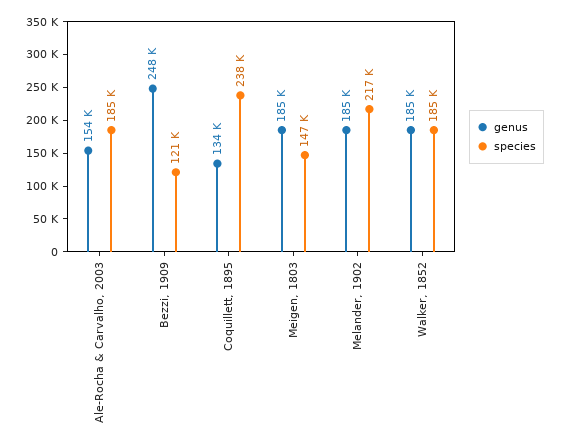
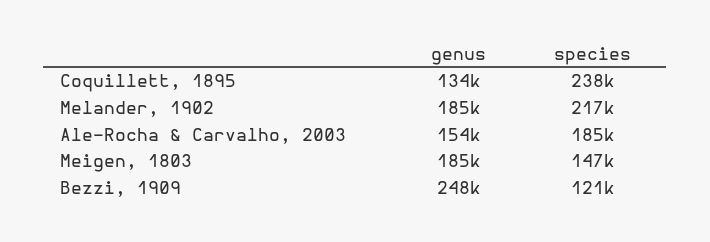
  {
    "genus": {
      "Ale-Rocha & Carvalho, 2003": 154000,
      "Bezzi, 1909": 248000,
      "Coquillett, 1895": 134000,
      "Meigen, 1803": 185000,
-     "Melander, 1902": 185000,
+     "Melander, 1902": 185000
-     "Walker, 1852": 185000
    },
    "species": {
      "Ale-Rocha & Carvalho, 2003": 185000,
      "Bezzi, 1909": 121000,
      "Coquillett, 1895": 238000,
      "Meigen, 1803": 147000,
-     "Melander, 1902": 217000,
+     "Melander, 1902": 217000
-     "Walker, 1852": 185000
    }
  }

